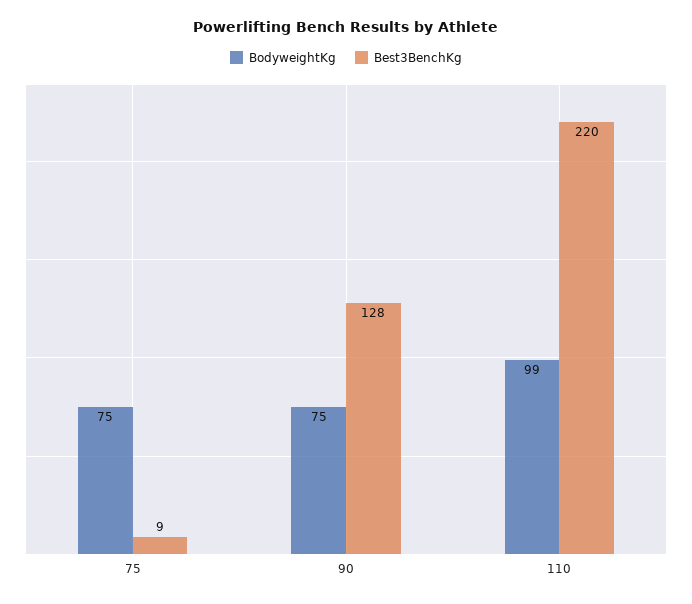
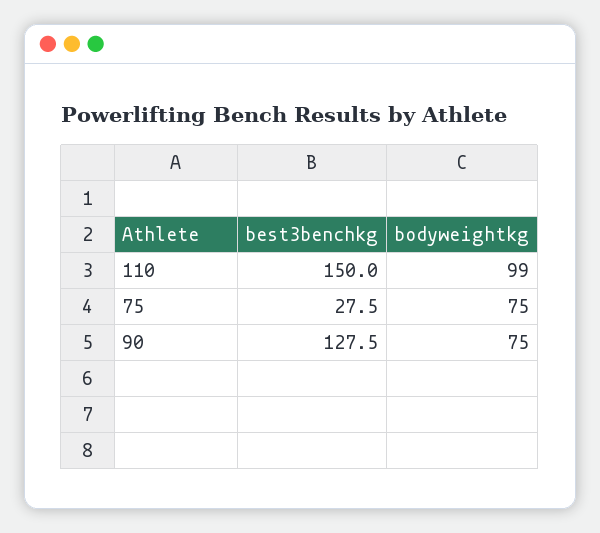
  {
    "BodyweightKg": {
      "75": 75,
      "90": 75,
      "110": 99
    },
    "Best3BenchKg": {
-     "75": 9,
+     "75": 27.5,
      "90": 127.5,
-     "110": 220
+     "110": 150
    }
  }

